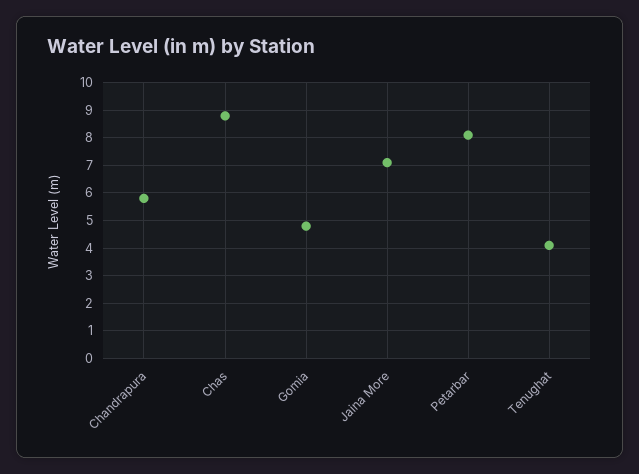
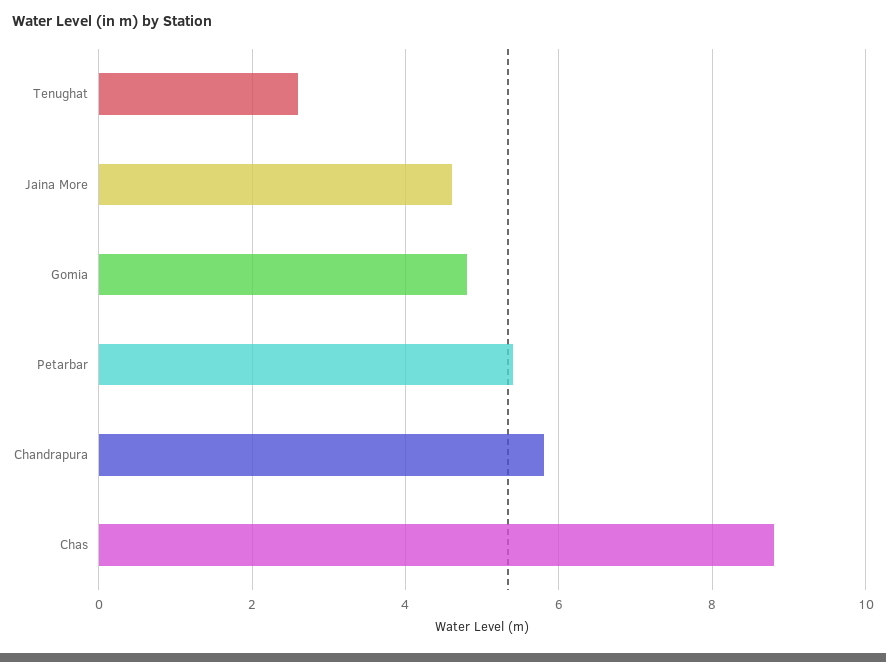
  {
    "Chandrapura": 6,
    "Chas": 9,
    "Gomia": 5,
-   "Jaina More": 7,
+   "Jaina More": 4.5,
-   "Petarbar": 8,
+   "Petarbar": 5.5,
-   "Tenughat": 4
+   "Tenughat": 2.5
  }

